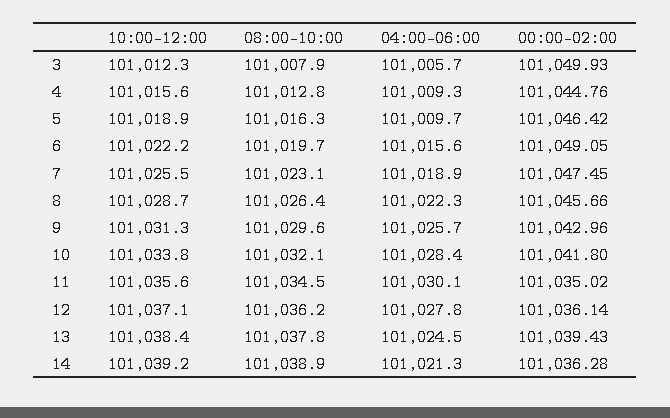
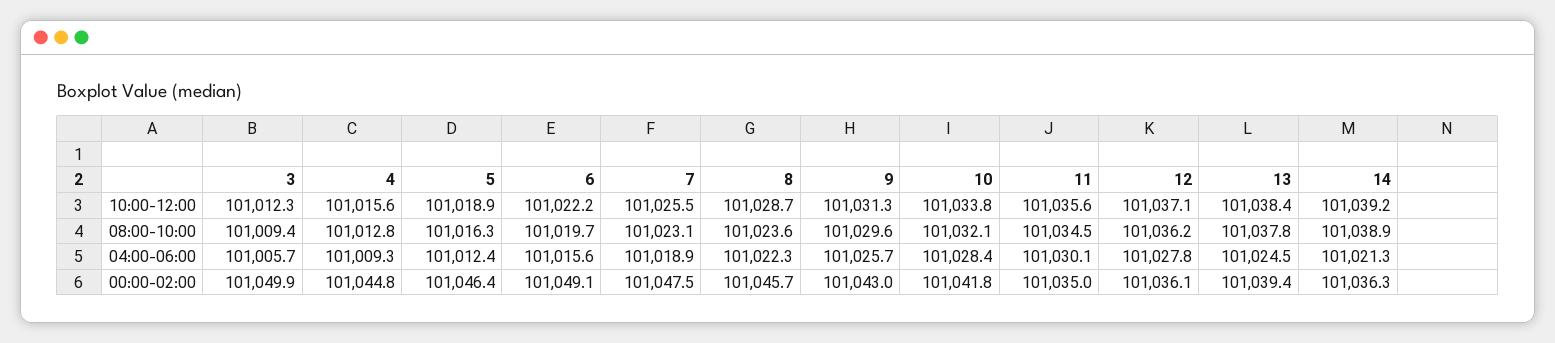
  {
    "10:00-12:00": {
      "3": 101012.3,
      "4": 101015.6,
      "5": 101018.9,
      "6": 101022.2,
      "7": 101025.5,
      "8": 101028.7,
      "9": 101031.3,
      "10": 101033.8,
      "11": 101035.6,
      "12": 101037.1,
      "13": 101038.4,
      "14": 101039.2
    },
    "08:00-10:00": {
-     "3": 101007.9,
+     "3": 101009.4,
      "4": 101012.8,
      "5": 101016.3,
      "6": 101019.7,
      "7": 101023.1,
-     "8": 101026.4,
+     "8": 101023.6,
      "9": 101029.6,
      "10": 101032.1,
      "11": 101034.5,
      "12": 101036.2,
      "13": 101037.8,
      "14": 101038.9
    },
    "04:00-06:00": {
      "3": 101005.7,
      "4": 101009.3,
-     "5": 101009.7,
+     "5": 101012.4,
      "6": 101015.6,
      "7": 101018.9,
      "8": 101022.3,
      "9": 101025.7,
      "10": 101028.4,
      "11": 101030.1,
      "12": 101027.8,
      "13": 101024.5,
      "14": 101021.3
    },
    "00:00-02:00": {
      "3": 101049.93,
      "4": 101044.76,
      "5": 101046.42,
      "6": 101049.05,
      "7": 101047.45,
      "8": 101045.66,
      "9": 101042.96,
      "10": 101041.8,
      "11": 101035.02,
      "12": 101036.14,
      "13": 101039.43,
      "14": 101036.28
    }
  }

